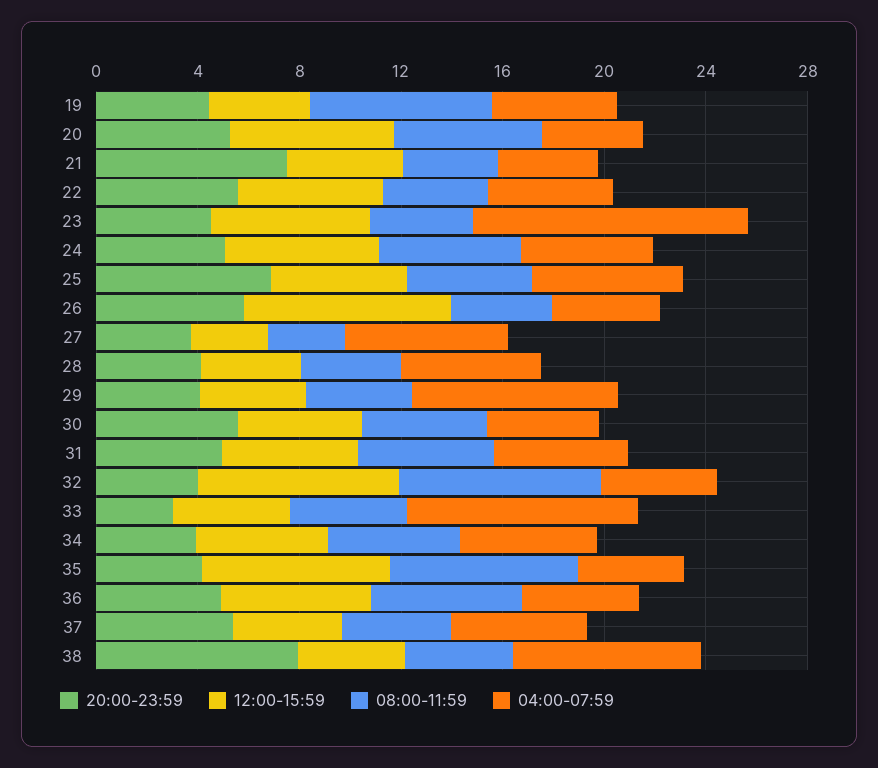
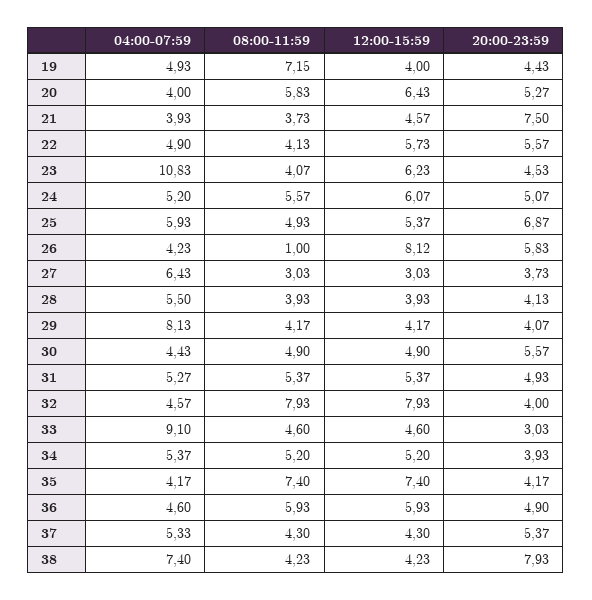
  {
    "20:00-23:59": {
      "19": 4.43,
      "20": 5.27,
      "21": 7.5,
      "22": 5.57,
      "23": 4.53,
      "24": 5.07,
      "25": 6.87,
      "26": 5.83,
      "27": 3.73,
      "28": 4.13,
      "29": 4.07,
      "30": 5.57,
      "31": 4.93,
      "32": 4,
      "33": 3.03,
      "34": 3.93,
      "35": 4.17,
      "36": 4.9,
      "37": 5.37,
      "38": 7.93
    },
    "12:00-15:59": {
      "19": 4,
      "20": 6.43,
      "21": 4.57,
      "22": 5.73,
      "23": 6.23,
      "24": 6.07,
      "25": 5.37,
      "26": 8.12,
      "27": 3.03,
      "28": 3.93,
      "29": 4.17,
      "30": 4.9,
      "31": 5.37,
      "32": 7.93,
      "33": 4.6,
      "34": 5.2,
      "35": 7.4,
      "36": 5.93,
      "37": 4.3,
      "38": 4.23
    },
    "08:00-11:59": {
      "19": 7.15,
      "20": 5.83,
      "21": 3.73,
      "22": 4.13,
      "23": 4.07,
      "24": 5.57,
      "25": 4.93,
-     "26": 4,
+     "26": 1,
      "27": 3.03,
      "28": 3.93,
      "29": 4.17,
      "30": 4.9,
      "31": 5.37,
      "32": 7.93,
      "33": 4.6,
      "34": 5.2,
      "35": 7.4,
      "36": 5.93,
      "37": 4.3,
      "38": 4.23
    },
    "04:00-07:59": {
      "19": 4.93,
      "20": 4,
      "21": 3.93,
      "22": 4.9,
      "23": 10.83,
      "24": 5.2,
      "25": 5.93,
      "26": 4.23,
      "27": 6.43,
      "28": 5.5,
      "29": 8.13,
      "30": 4.43,
      "31": 5.27,
      "32": 4.57,
      "33": 9.1,
      "34": 5.37,
      "35": 4.17,
      "36": 4.6,
      "37": 5.33,
      "38": 7.4
    }
  }

